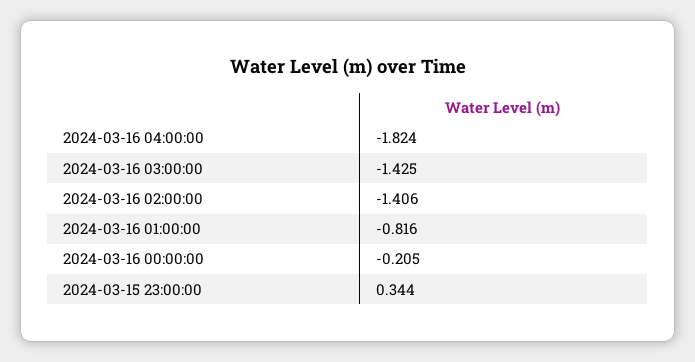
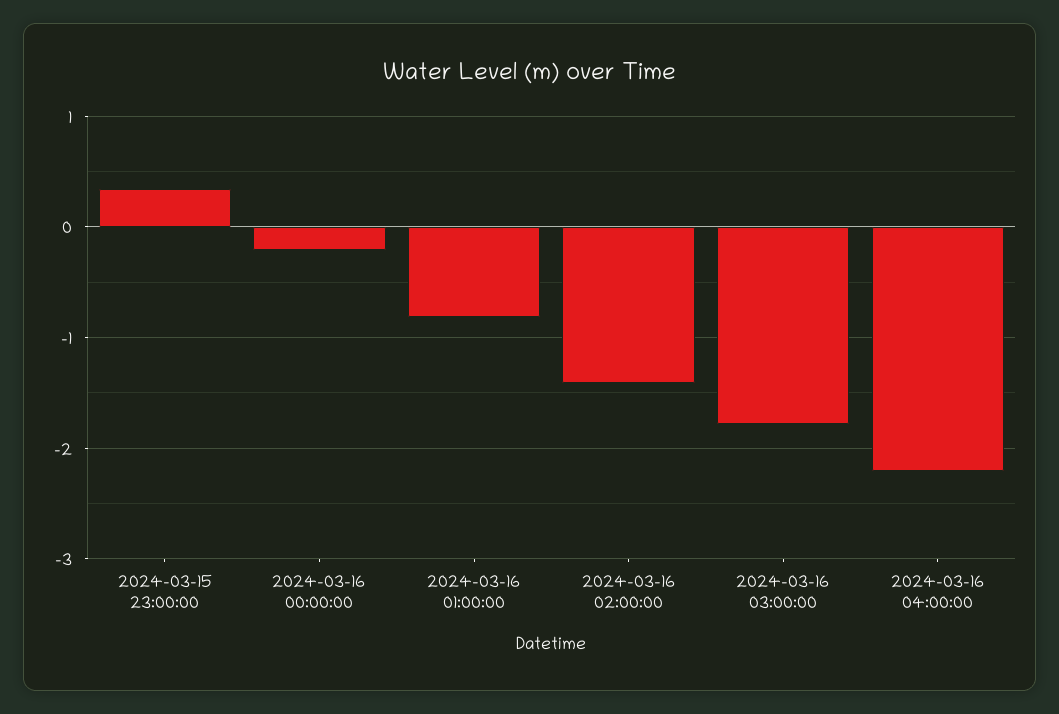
  {
-   "2024-03-16 04:00:00": -1.824,
+   "2024-03-16 04:00:00": -2.2,
-   "2024-03-16 03:00:00": -1.425,
+   "2024-03-16 03:00:00": -1.8,
    "2024-03-16 02:00:00": -1.406,
    "2024-03-16 01:00:00": -0.816,
    "2024-03-16 00:00:00": -0.205,
    "2024-03-15 23:00:00": 0.344
  }

